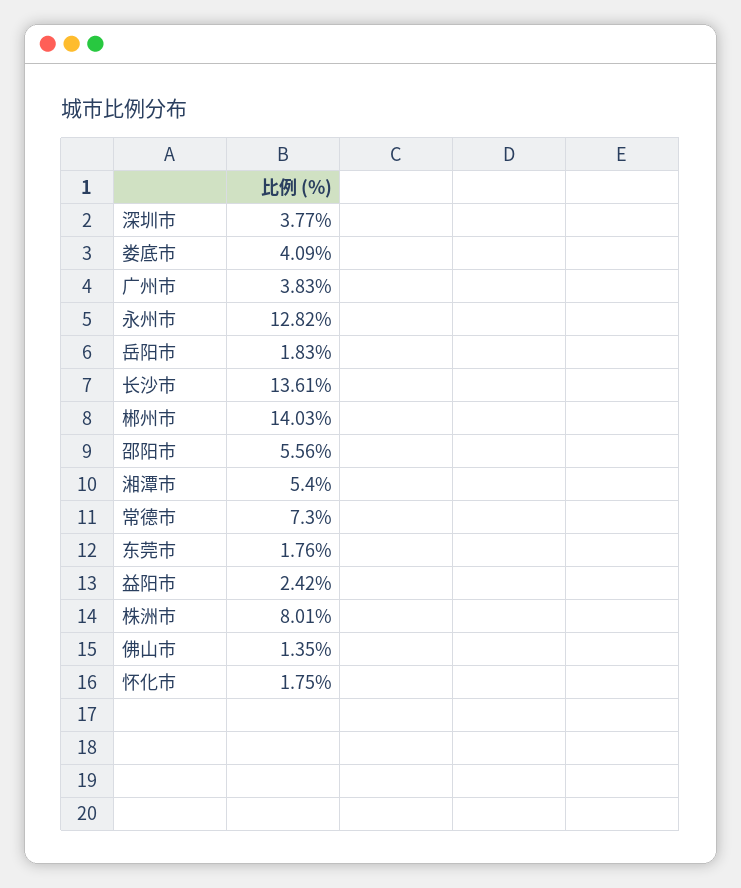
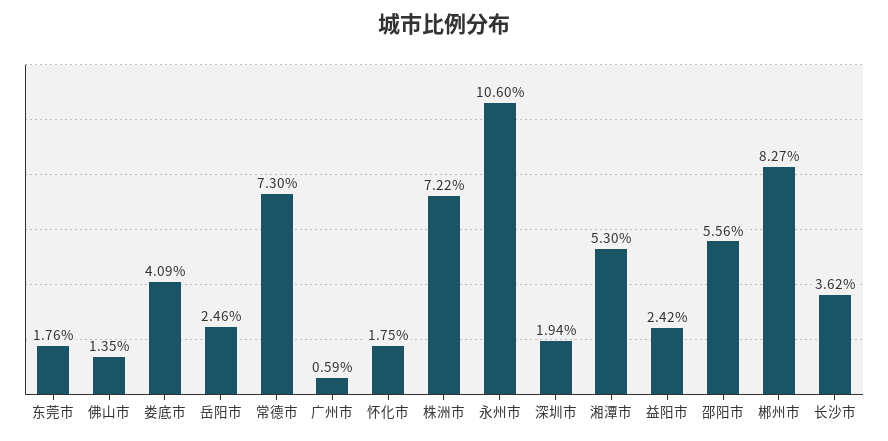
  {
-   "深圳市": 3.77,
+   "深圳市": 1.94,
    "娄底市": 4.09,
-   "广州市": 3.83,
+   "广州市": 0.59,
-   "永州市": 12.82,
+   "永州市": 10.6,
-   "岳阳市": 1.83,
+   "岳阳市": 2.46,
-   "长沙市": 13.61,
+   "长沙市": 3.62,
-   "郴州市": 14.03,
+   "郴州市": 8.27,
    "邵阳市": 5.56,
-   "湘潭市": 5.4,
+   "湘潭市": 5.3,
    "常德市": 7.3,
    "东莞市": 1.76,
    "益阳市": 2.42,
-   "株洲市": 8.01,
+   "株洲市": 7.22,
    "佛山市": 1.35,
    "怀化市": 1.75
  }

